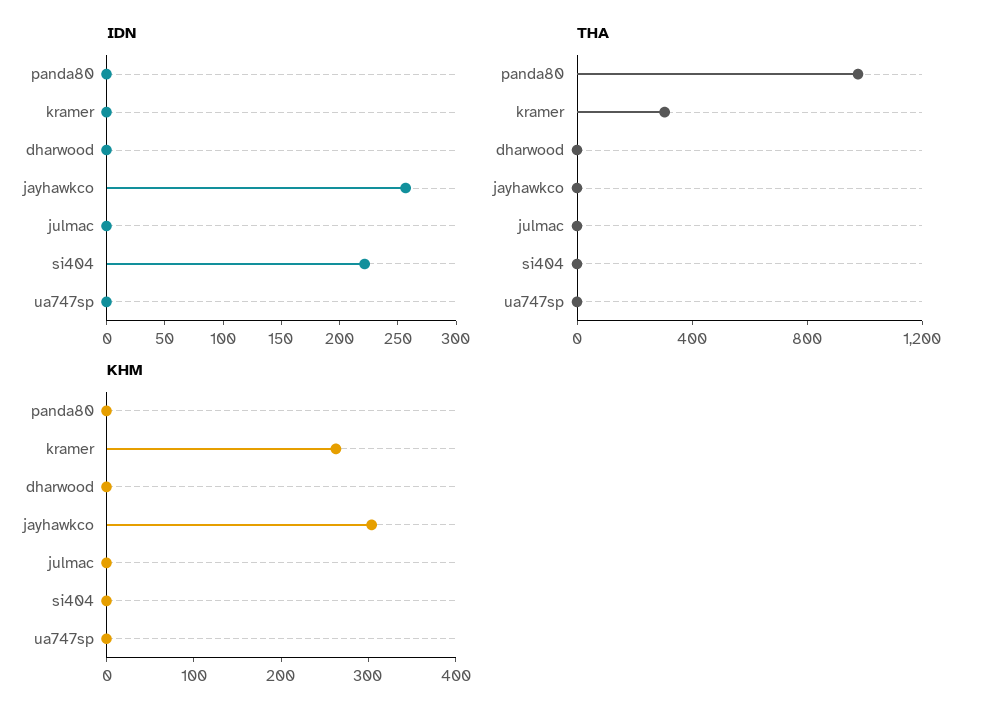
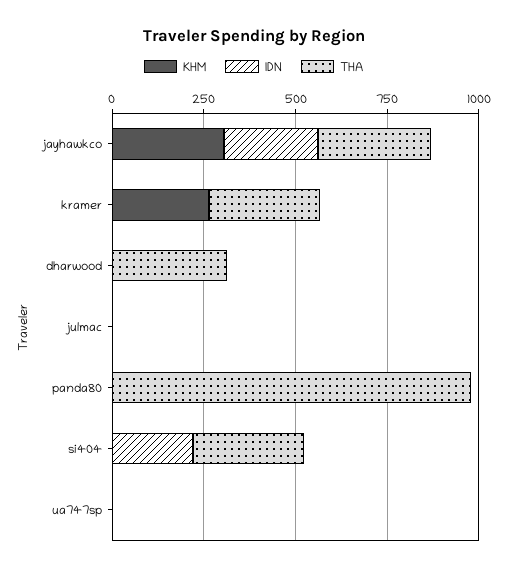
  {
    "IDN": {
      "panda80": 0,
      "kramer": 0,
      "dharwood": 0,
      "jayhawkco": 260,
      "julmac": 0,
      "si404": 220,
      "ua747sp": 0
    },
    "THA": {
      "panda80": 1000,
      "kramer": 300,
-     "dharwood": 0,
+     "dharwood": 300,
-     "jayhawkco": 0,
+     "jayhawkco": 300,
      "julmac": 0,
-     "si404": 0,
+     "si404": 300,
      "ua747sp": 0
    },
    "KHM": {
      "panda80": 0,
      "kramer": 260,
      "dharwood": 0,
      "jayhawkco": 300,
      "julmac": 0,
      "si404": 0,
      "ua747sp": 0
    }
  }

